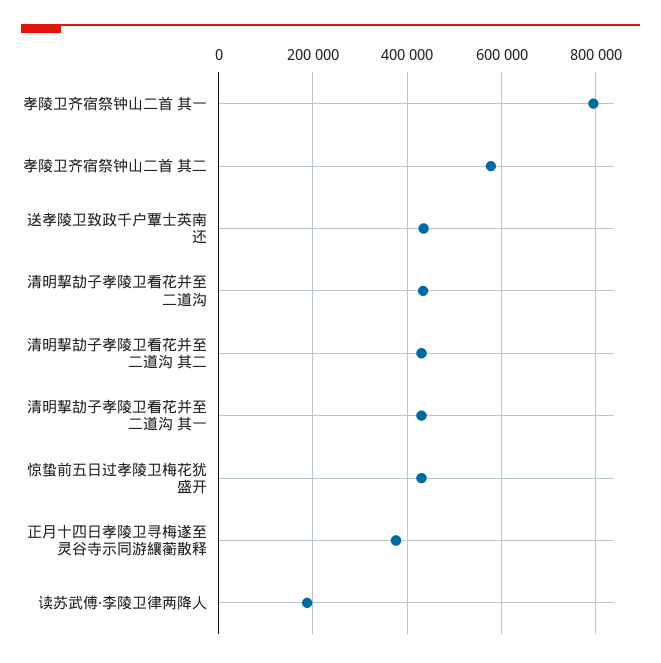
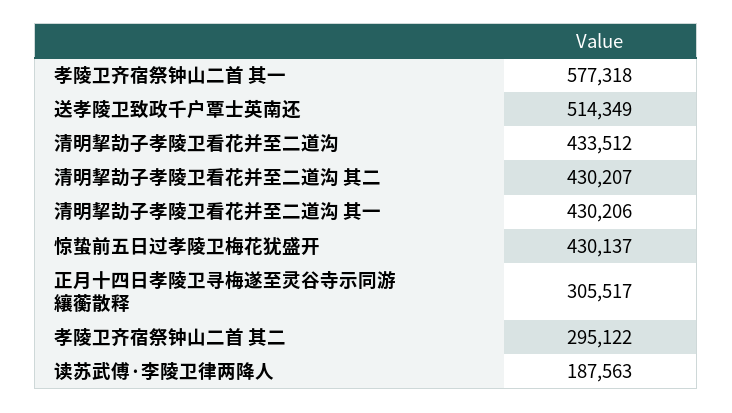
  {
-   "孝陵卫齐宿祭钟山二首 其一": 800000,
+   "孝陵卫齐宿祭钟山二首 其一": 577318,
-   "孝陵卫齐宿祭钟山二首 其二": 580000,
+   "孝陵卫齐宿祭钟山二首 其二": 295122,
-   "送孝陵卫致政千户覃士英南还": 440000,
+   "送孝陵卫致政千户覃士英南还": 514349,
    "清明挈劼子孝陵卫看花并至二道沟": 433512,
    "清明挈劼子孝陵卫看花并至二道沟 其二": 430207,
    "清明挈劼子孝陵卫看花并至二道沟 其一": 430206,
    "惊蛰前五日过孝陵卫梅花犹盛开": 430137,
-   "正月十四日孝陵卫寻梅遂至灵谷寺示同游纕蘅散释": 380000,
+   "正月十四日孝陵卫寻梅遂至灵谷寺示同游纕蘅散释": 305517,
    "读苏武傅·李陵卫律两降人": 187563
  }

